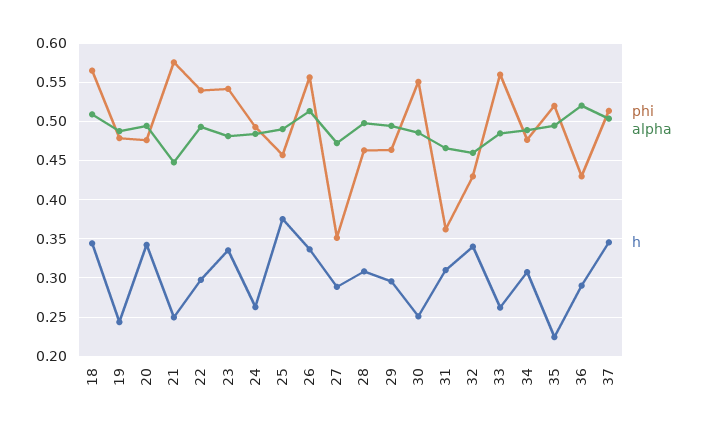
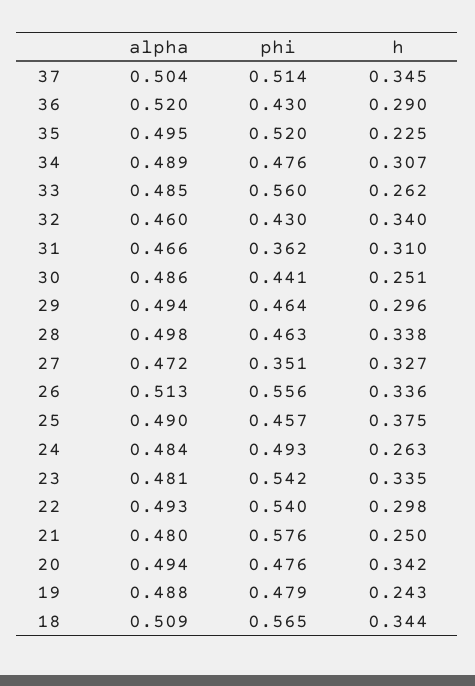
  {
    "phi": {
      "18": 0.565,
      "19": 0.479,
      "20": 0.476,
      "21": 0.576,
      "22": 0.54,
      "23": 0.542,
      "24": 0.493,
      "25": 0.457,
      "26": 0.556,
      "27": 0.351,
      "28": 0.463,
      "29": 0.464,
-     "30": 0.55,
+     "30": 0.441,
      "31": 0.362,
      "32": 0.43,
      "33": 0.56,
      "34": 0.476,
      "35": 0.52,
      "36": 0.43,
      "37": 0.514
    },
    "alpha": {
      "18": 0.509,
      "19": 0.488,
      "20": 0.494,
-     "21": 0.45,
+     "21": 0.48,
      "22": 0.493,
      "23": 0.481,
      "24": 0.484,
      "25": 0.49,
      "26": 0.513,
      "27": 0.472,
      "28": 0.498,
      "29": 0.494,
      "30": 0.486,
      "31": 0.466,
      "32": 0.46,
      "33": 0.485,
      "34": 0.489,
      "35": 0.495,
      "36": 0.52,
      "37": 0.504
    },
    "h": {
      "18": 0.344,
      "19": 0.243,
      "20": 0.342,
      "21": 0.25,
      "22": 0.298,
      "23": 0.335,
      "24": 0.263,
      "25": 0.375,
      "26": 0.336,
-     "27": 0.29,
+     "27": 0.327,
-     "28": 0.31,
+     "28": 0.338,
      "29": 0.296,
      "30": 0.251,
      "31": 0.31,
      "32": 0.34,
      "33": 0.262,
      "34": 0.307,
      "35": 0.225,
      "36": 0.29,
      "37": 0.345
    }
  }

